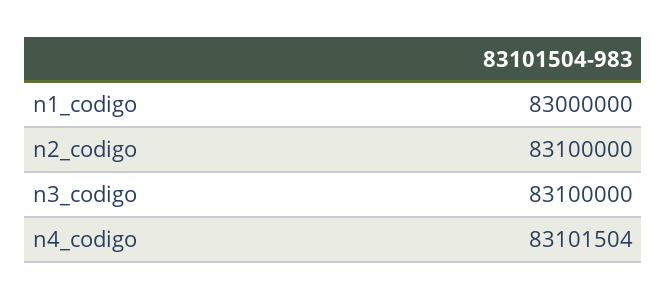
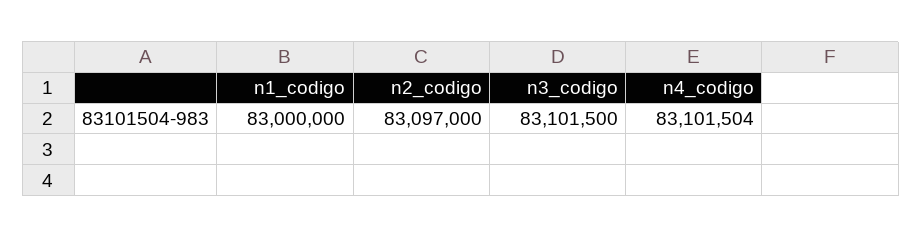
  {
    "n1_codigo": 83000000,
-   "n2_codigo": 83100000,
+   "n2_codigo": 83097000,
-   "n3_codigo": 83100000,
+   "n3_codigo": 83101500,
    "n4_codigo": 83101504
  }

